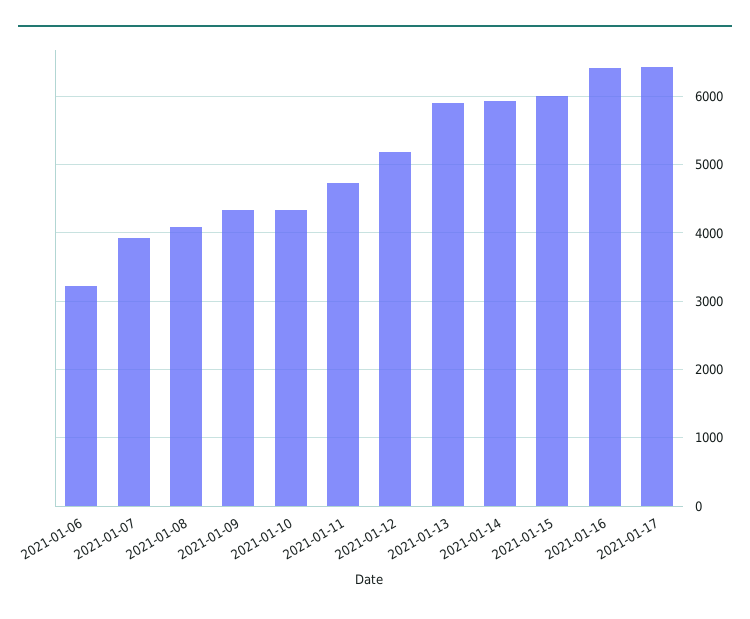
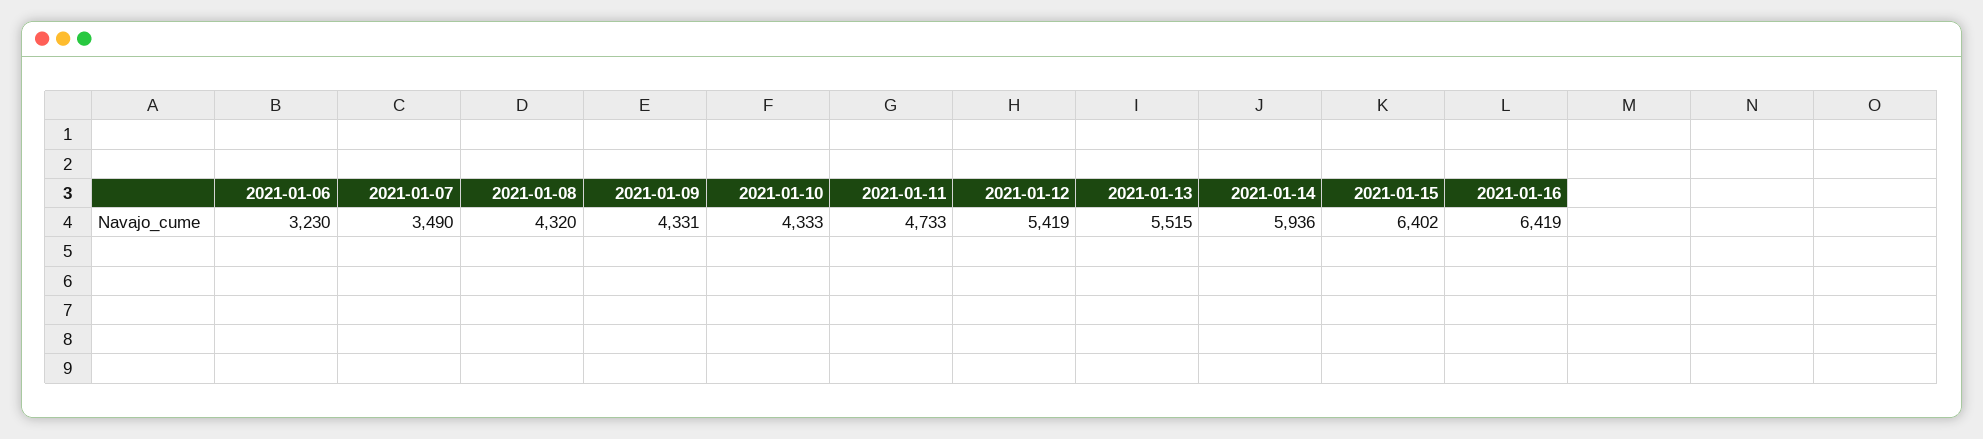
  {
    "2021-01-06": 3230,
-   "2021-01-07": 3900,
+   "2021-01-07": 3490,
-   "2021-01-08": 4100,
+   "2021-01-08": 4320,
    "2021-01-09": 4331,
    "2021-01-10": 4333,
    "2021-01-11": 4733,
-   "2021-01-12": 5200,
+   "2021-01-12": 5419,
-   "2021-01-13": 5900,
+   "2021-01-13": 5515,
    "2021-01-14": 5936,
-   "2021-01-15": 6000,
+   "2021-01-15": 6402,
-   "2021-01-16": 6419,
+   "2021-01-16": 6419
-   "2021-01-17": 6400
  }

